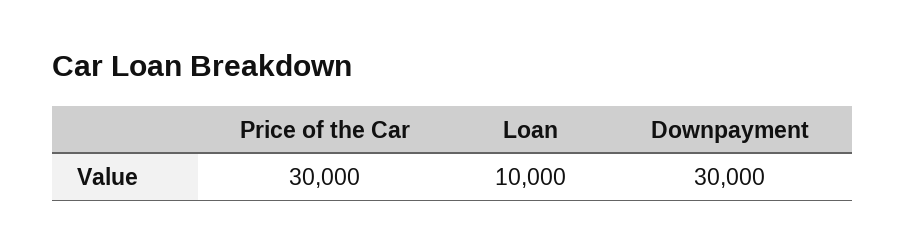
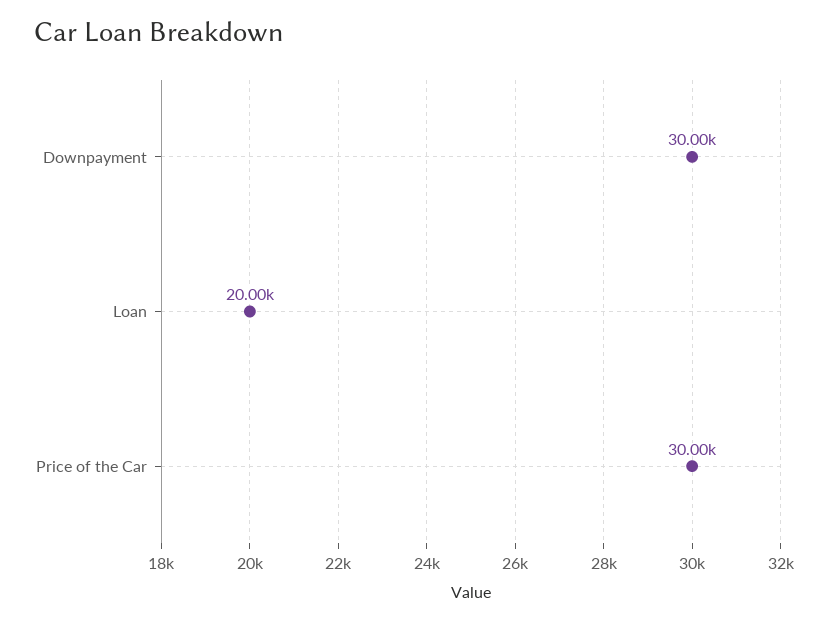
  {
    "Price of the Car": 30000,
-   "Loan": 10000,
+   "Loan": 20000,
    "Downpayment": 30000
  }

